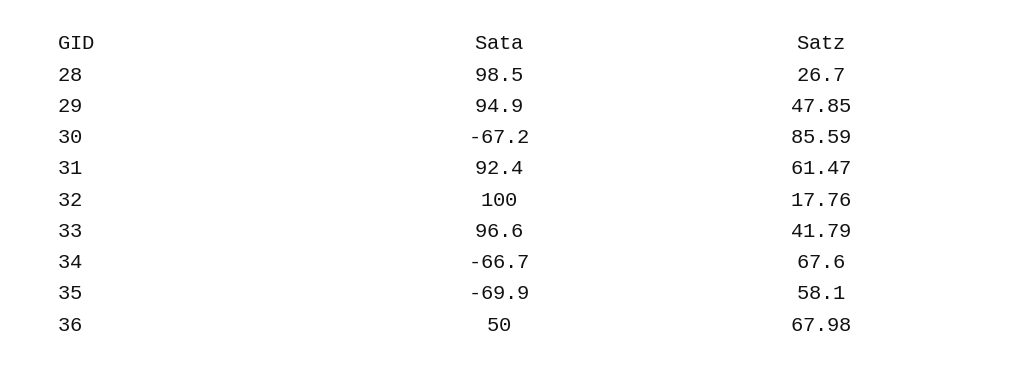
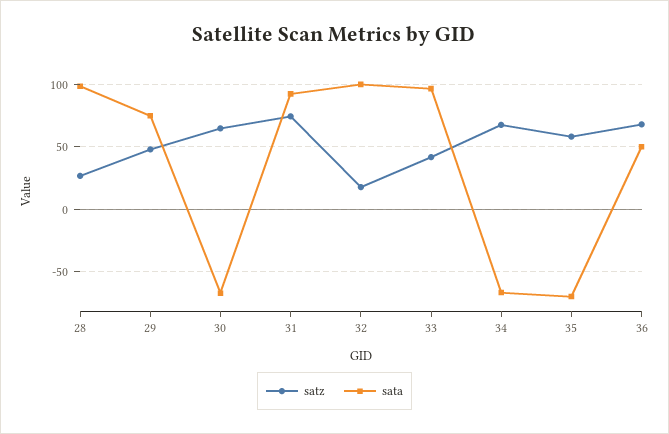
  {
    "Sata": {
      "28": 98.5,
-     "29": 94.9,
+     "29": 75,
      "30": -67.2,
      "31": 92.4,
      "32": 100,
      "33": 96.6,
      "34": -66.7,
      "35": -69.9,
      "36": 50
    },
    "Satz": {
      "28": 26.7,
      "29": 47.85,
-     "30": 85.59,
+     "30": 65,
-     "31": 61.47,
+     "31": 75,
      "32": 17.76,
      "33": 41.79,
      "34": 67.6,
      "35": 58.1,
      "36": 67.98
    }
  }

